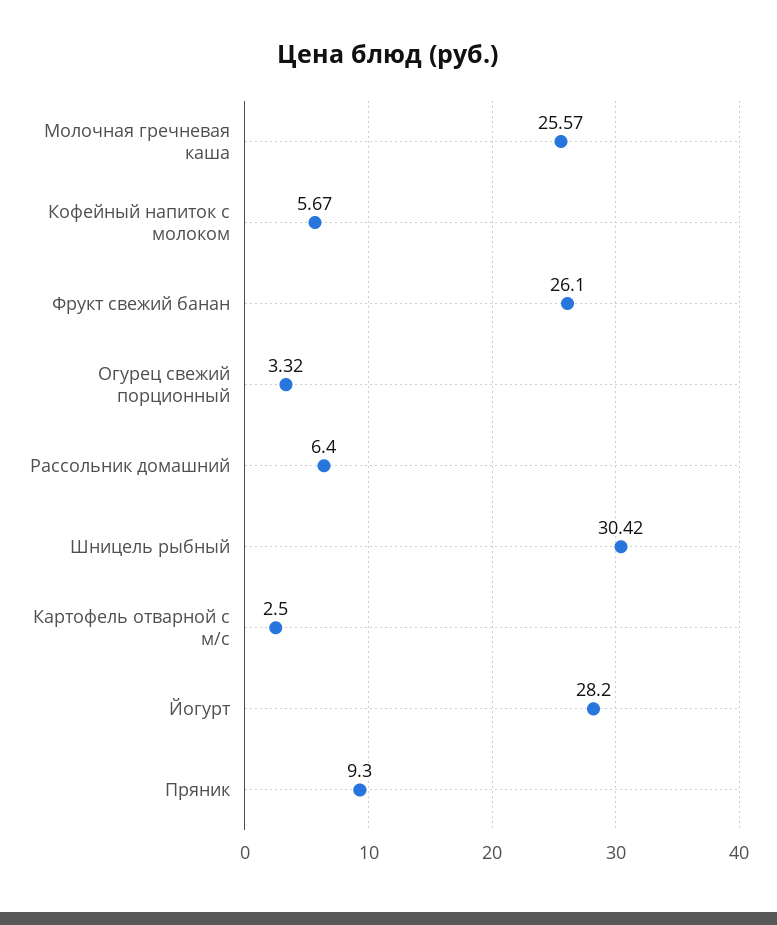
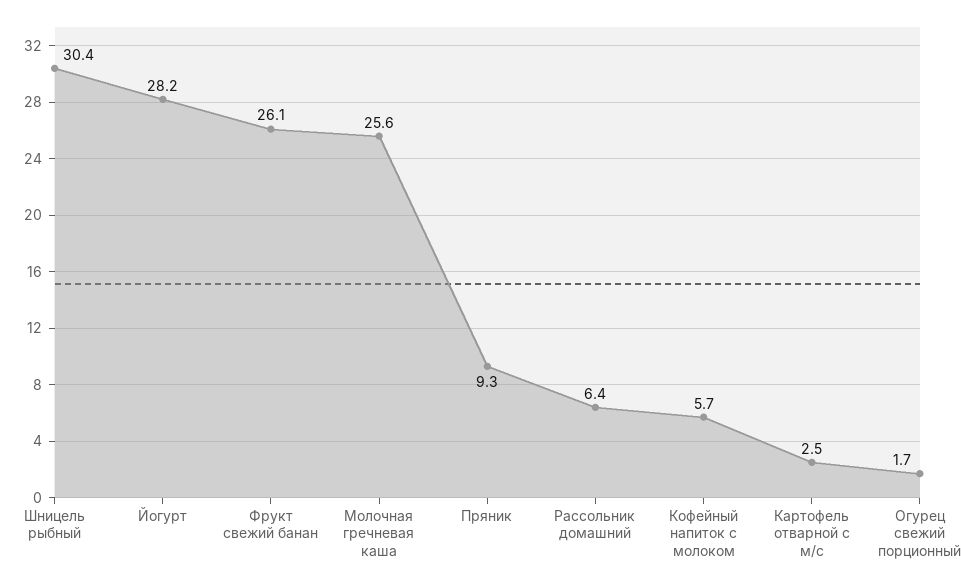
  {
    "Молочная гречневая каша": 25.57,
    "Кофейный напиток с молоком": 5.67,
    "Фрукт свежий банан": 26.1,
-   "Огурец свежий порционный": 3.32,
+   "Огурец свежий порционный": 1.7,
    "Рассольник домашний": 6.4,
    "Шницель рыбный": 30.42,
    "Картофель отварной с м/с": 2.5,
    "Йогурт": 28.2,
    "Пряник": 9.3
  }

